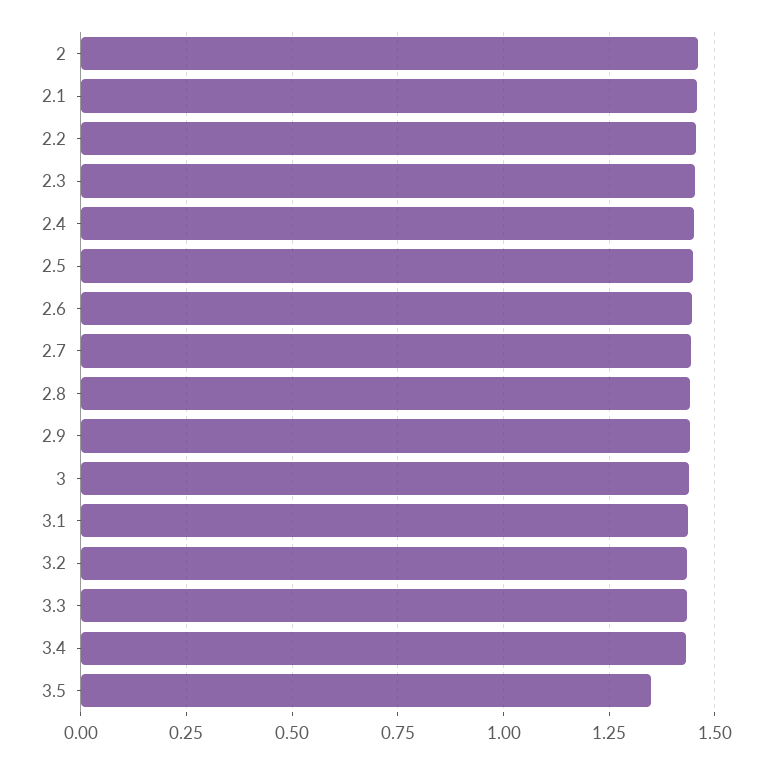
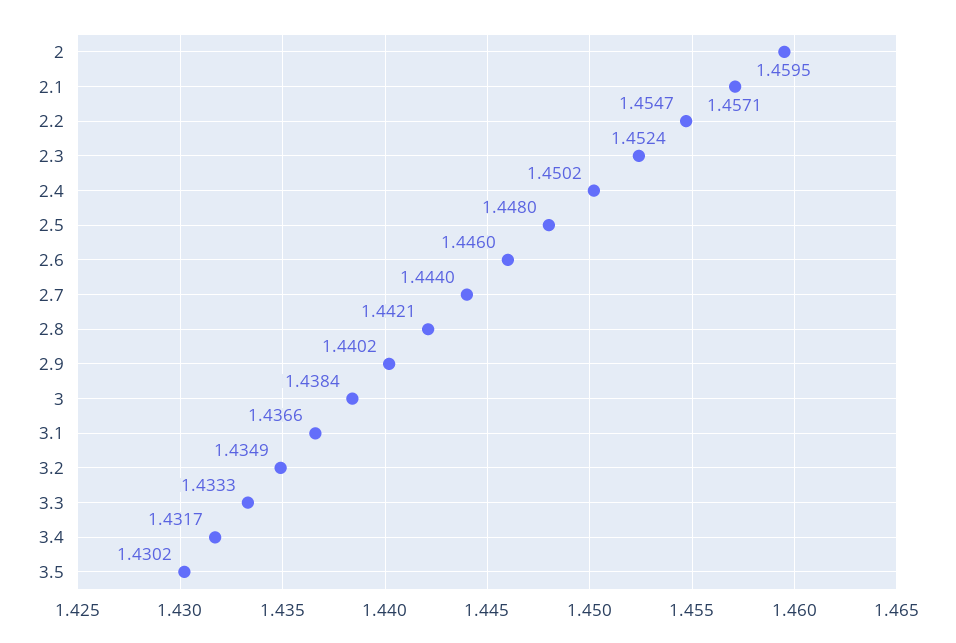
  {
    "2": 1.4595,
    "2.1": 1.4571,
    "2.2": 1.4547,
    "2.3": 1.4524,
    "2.4": 1.4502,
    "2.5": 1.448,
    "2.6": 1.446,
    "2.7": 1.444,
    "2.8": 1.4421,
    "2.9": 1.4402,
    "3": 1.4384,
    "3.1": 1.4366,
    "3.2": 1.4349,
    "3.3": 1.4333,
    "3.4": 1.4317,
-   "3.5": 1.35
+   "3.5": 1.4302
  }

